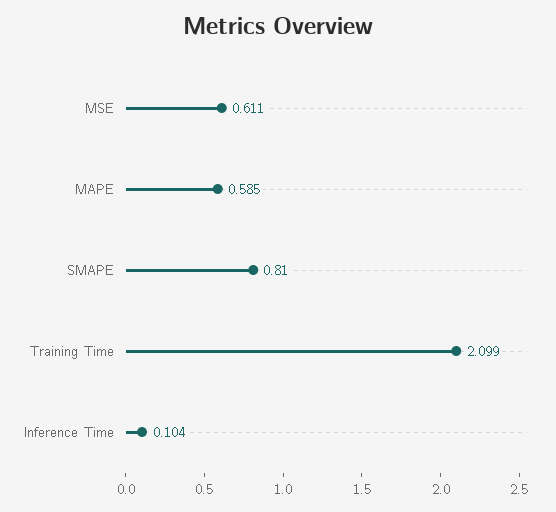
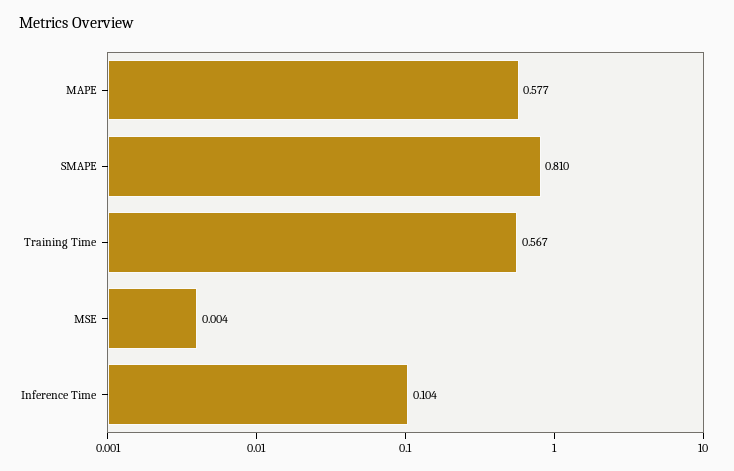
  {
-   "MSE": 0.611,
+   "MSE": 0.004,
-   "MAPE": 0.585,
+   "MAPE": 0.577,
    "SMAPE": 0.81,
-   "Training Time": 2.099,
+   "Training Time": 0.567,
    "Inference Time": 0.104
  }

